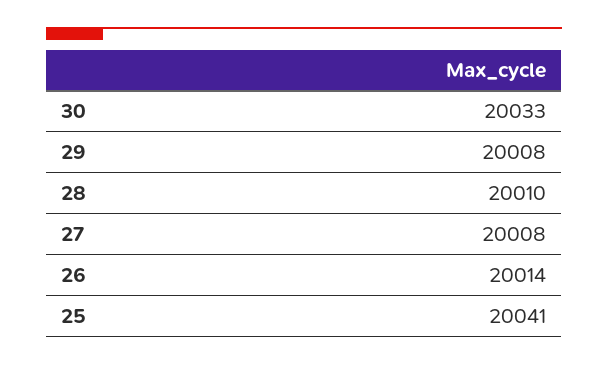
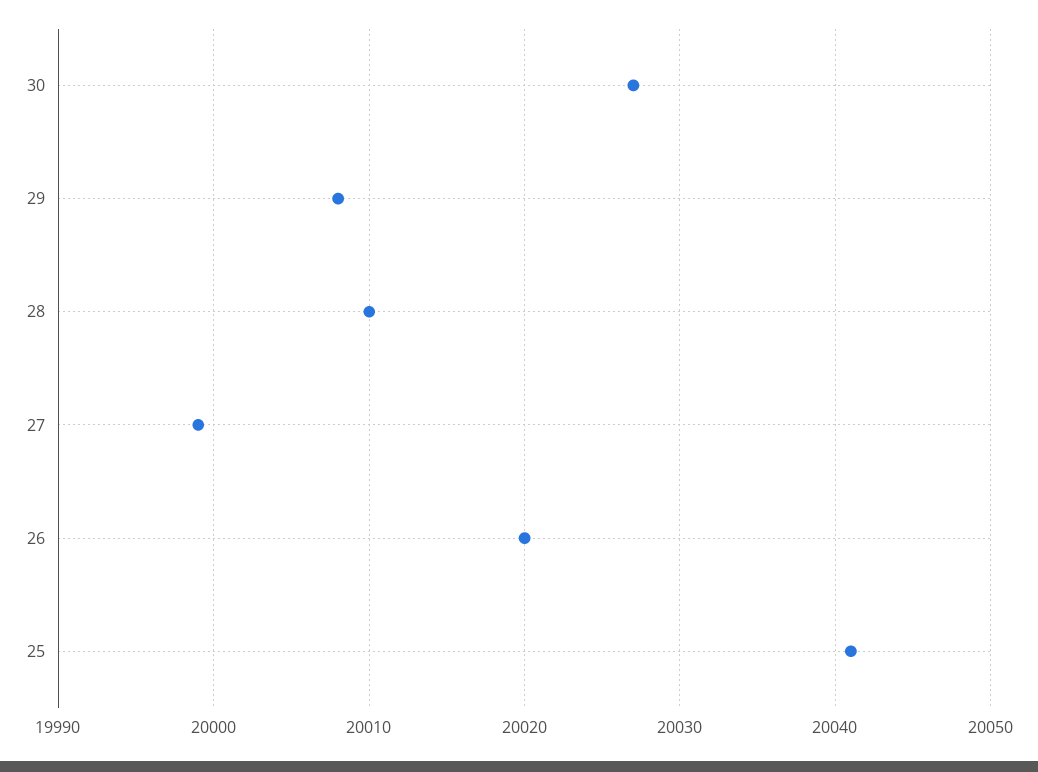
  {
-   "30": 20033,
+   "30": 20027,
    "29": 20008,
    "28": 20010,
-   "27": 20008,
+   "27": 19999,
-   "26": 20014,
+   "26": 20020,
    "25": 20041
  }

